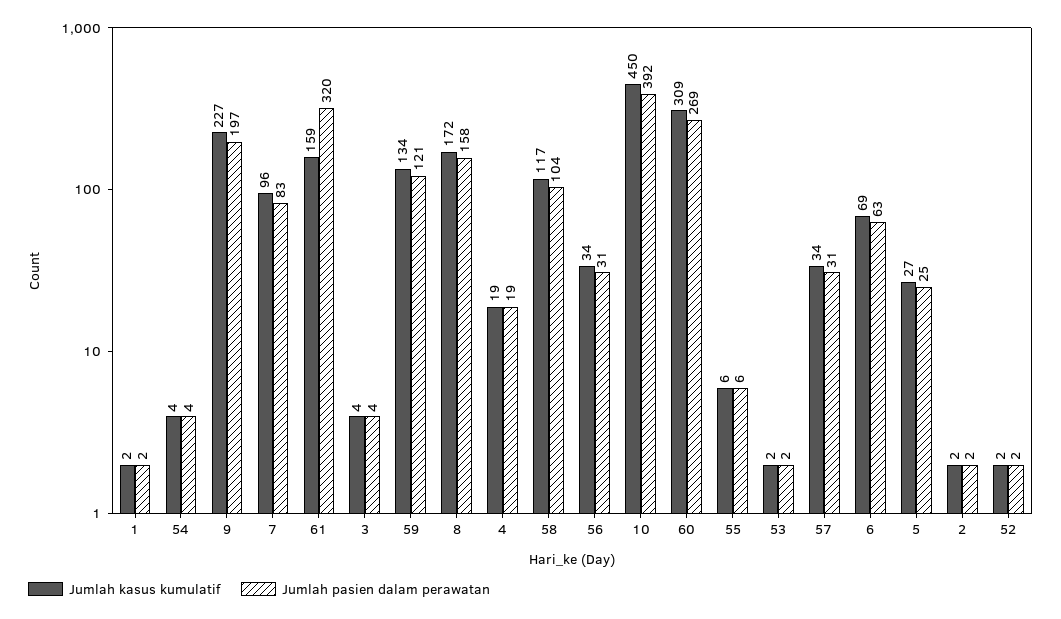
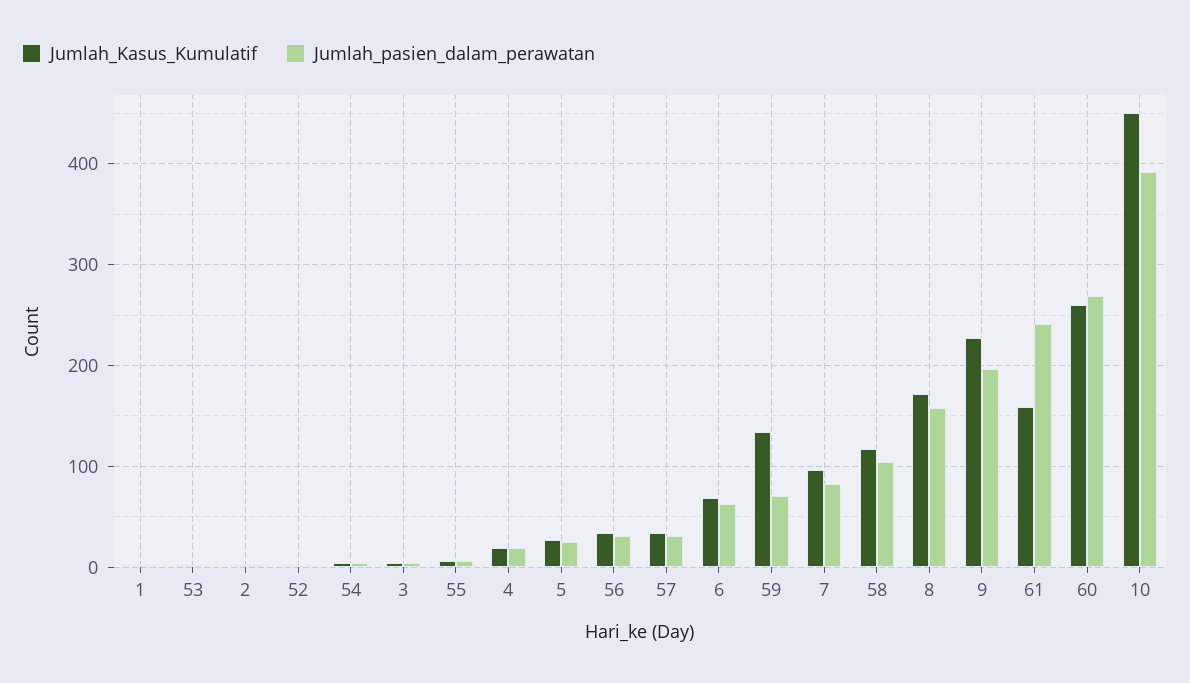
  {
    "Jumlah kasus kumulatif": {
      "1": 2,
      "54": 4,
      "9": 227,
      "7": 96,
      "61": 159,
      "3": 4,
      "59": 134,
      "8": 172,
      "4": 19,
      "58": 117,
      "56": 34,
      "10": 450,
-     "60": 309,
+     "60": 260,
      "55": 6,
      "53": 2,
      "57": 34,
      "6": 69,
      "5": 27,
      "2": 2,
      "52": 2
    },
    "Jumlah pasien dalam perawatan": {
      "1": 2,
      "54": 4,
      "9": 197,
      "7": 83,
-     "61": 320,
+     "61": 240,
      "3": 4,
-     "59": 121,
+     "59": 70,
      "8": 158,
      "4": 19,
      "58": 104,
      "56": 31,
      "10": 392,
      "60": 269,
      "55": 6,
      "53": 2,
      "57": 31,
      "6": 63,
      "5": 25,
      "2": 2,
      "52": 2
    }
  }

